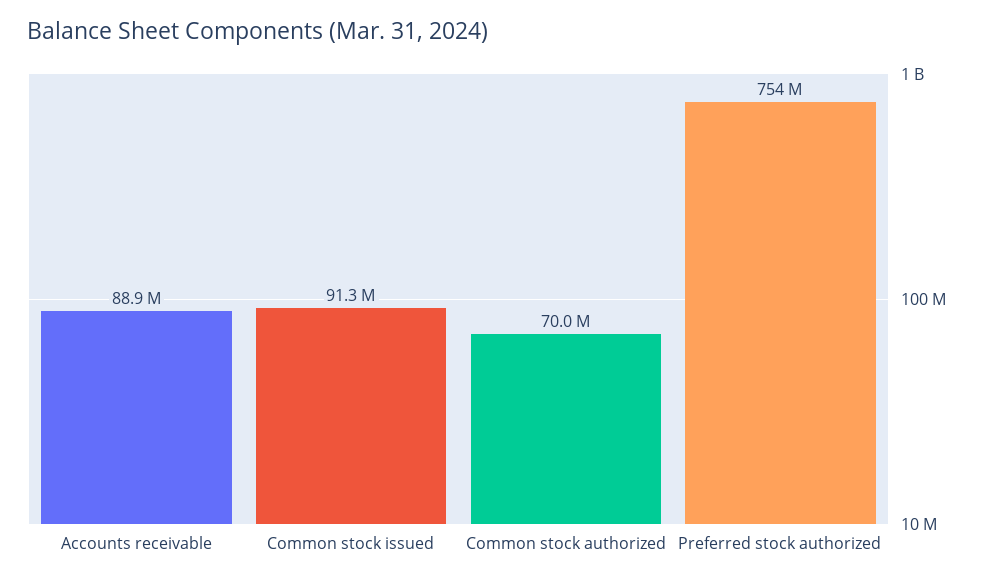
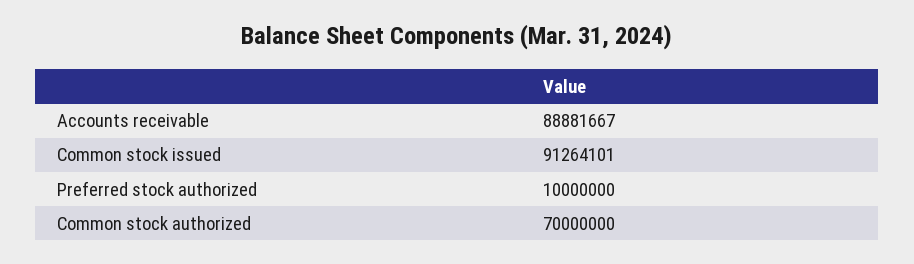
  {
    "Accounts receivable": 88881667,
    "Common stock issued": 91264101,
    "Common stock authorized": 70000000,
-   "Preferred stock authorized": 754000000
+   "Preferred stock authorized": 10000000
  }

